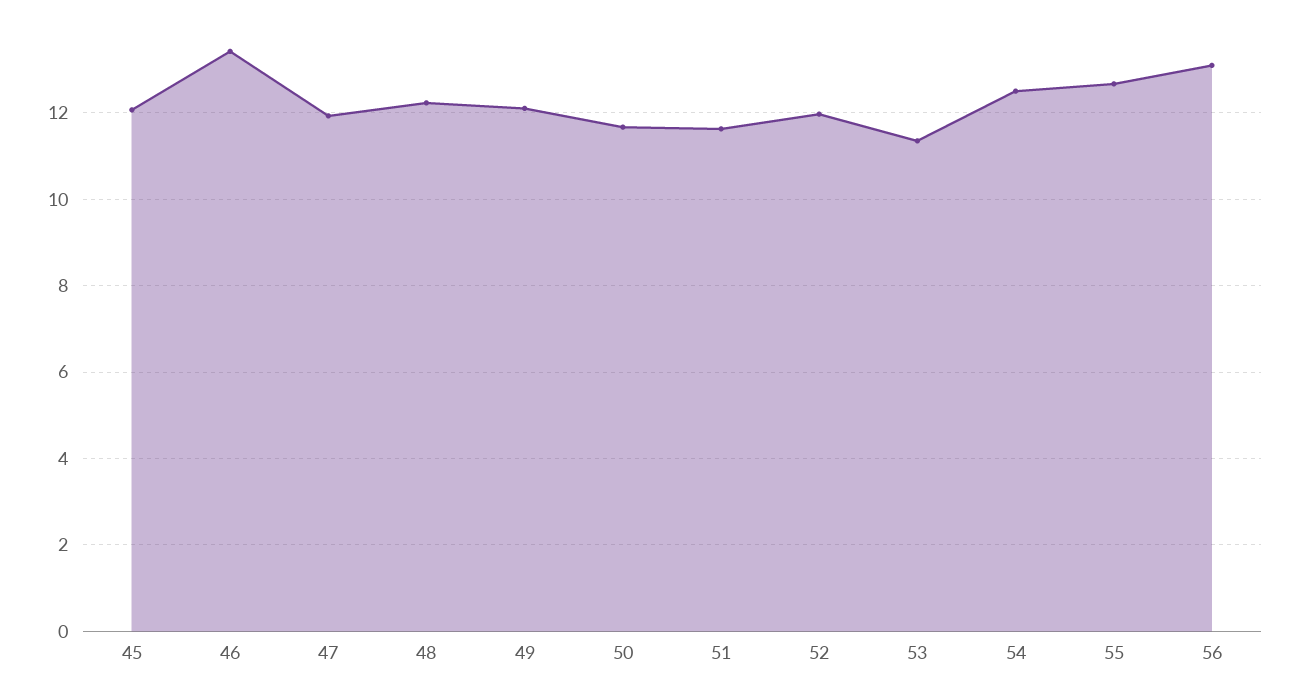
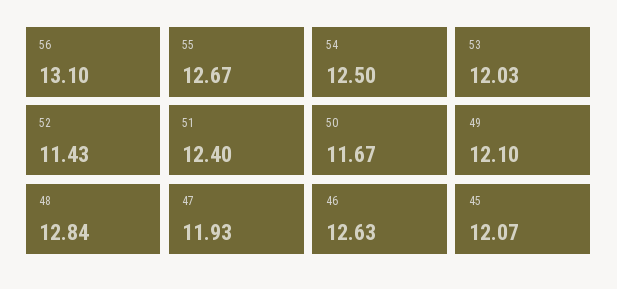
  {
    "45": 12.07,
-   "46": 13.4,
+   "46": 12.63,
    "47": 11.93,
-   "48": 12.2,
+   "48": 12.84,
    "49": 12.1,
    "50": 11.67,
-   "51": 11.6,
+   "51": 12.4,
-   "52": 12,
+   "52": 11.43,
-   "53": 11.4,
+   "53": 12.03,
    "54": 12.5,
    "55": 12.67,
    "56": 13.1
  }

